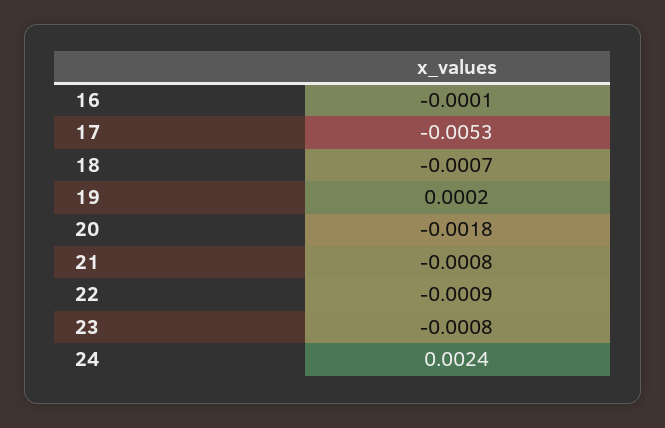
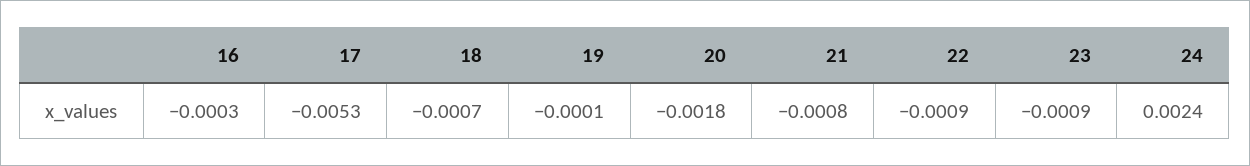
  {
-   "16": -0.0001,
+   "16": -0.0003,
    "17": -0.0053,
    "18": -0.0007,
-   "19": 0.0002,
+   "19": -0.0001,
    "20": -0.0018,
    "21": -0.0008,
    "22": -0.0009,
-   "23": -0.0008,
+   "23": -0.0009,
    "24": 0.0024
  }

